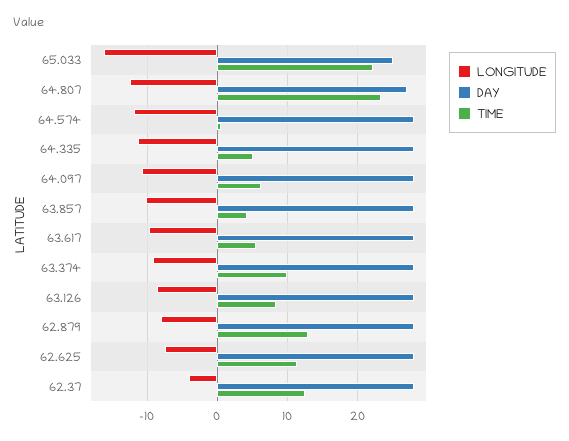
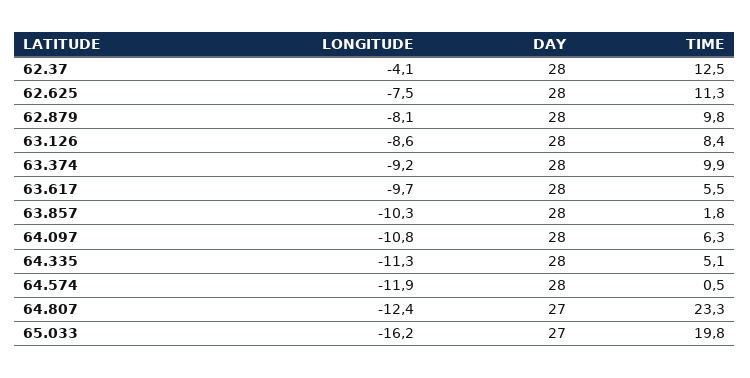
  {
    "LONGITUDE": {
      "65.033": -16.2,
      "64.807": -12.4,
      "64.574": -11.9,
      "64.335": -11.3,
      "64.097": -10.8,
      "63.857": -10.3,
      "63.617": -9.7,
      "63.374": -9.2,
      "63.126": -8.6,
      "62.879": -8.1,
      "62.625": -7.5,
      "62.37": -4.1
    },
    "DAY": {
-     "65.033": 25,
+     "65.033": 27,
      "64.807": 27,
      "64.574": 28,
      "64.335": 28,
      "64.097": 28,
      "63.857": 28,
      "63.617": 28,
      "63.374": 28,
      "63.126": 28,
      "62.879": 28,
      "62.625": 28,
      "62.37": 28
    },
    "TIME": {
-     "65.033": 22,
+     "65.033": 19.8,
      "64.807": 23.3,
      "64.574": 0.5,
      "64.335": 5.1,
      "64.097": 6.3,
-     "63.857": 4,
+     "63.857": 1.8,
      "63.617": 5.5,
      "63.374": 9.9,
      "63.126": 8.4,
-     "62.879": 13,
+     "62.879": 9.8,
      "62.625": 11.3,
      "62.37": 12.5
    }
  }

